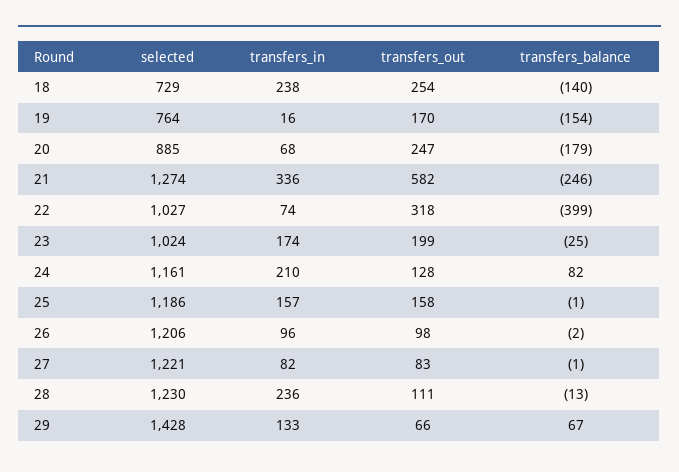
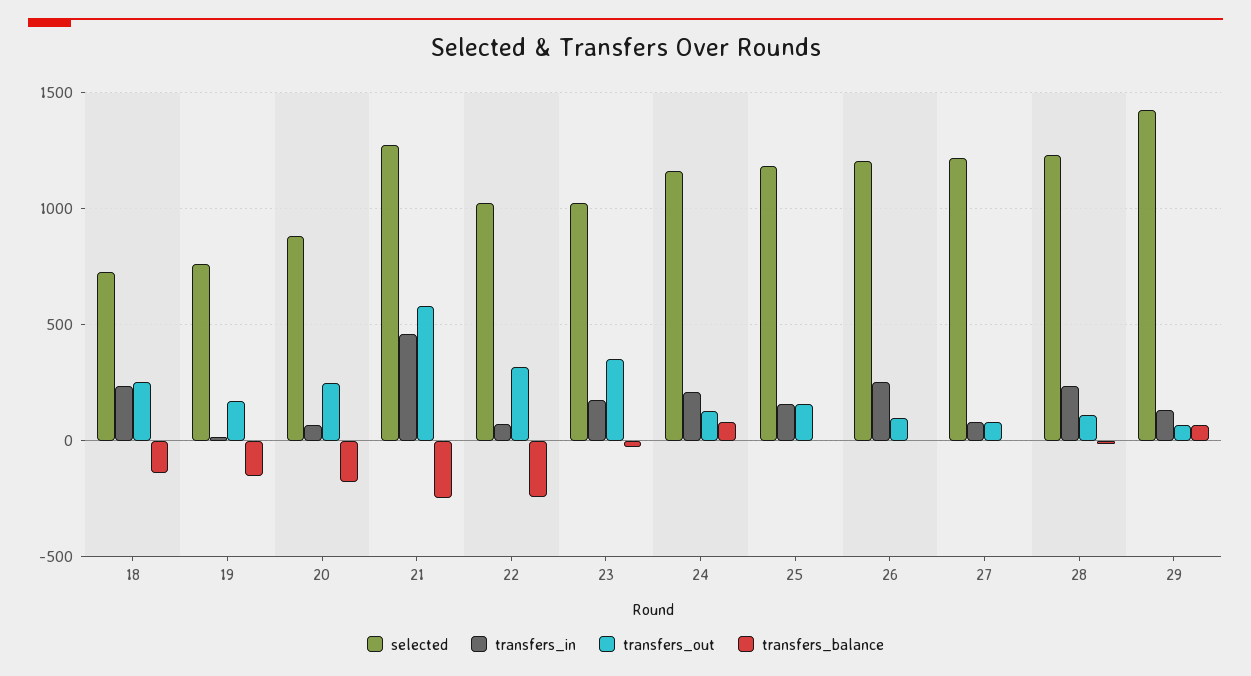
  {
    "selected": {
      "18": 729,
      "19": 764,
      "20": 885,
      "21": 1274,
      "22": 1027,
      "23": 1024,
      "24": 1161,
      "25": 1186,
      "26": 1206,
      "27": 1221,
      "28": 1230,
      "29": 1428
    },
    "transfers_in": {
      "18": 238,
      "19": 16,
      "20": 68,
-     "21": 336,
+     "21": 450,
      "22": 74,
      "23": 174,
      "24": 210,
      "25": 157,
-     "26": 96,
+     "26": 250,
      "27": 82,
      "28": 236,
      "29": 133
    },
    "transfers_out": {
      "18": 254,
      "19": 170,
      "20": 247,
      "21": 582,
      "22": 318,
-     "23": 199,
+     "23": 350,
      "24": 128,
      "25": 158,
      "26": 98,
      "27": 83,
      "28": 111,
      "29": 66
    },
    "transfers_balance": {
      "18": -140,
      "19": -154,
      "20": -179,
      "21": -246,
-     "22": -399,
+     "22": -250,
      "23": -25,
      "24": 82,
      "25": -1,
      "26": -2,
      "27": -1,
      "28": -13,
      "29": 67
    }
  }

